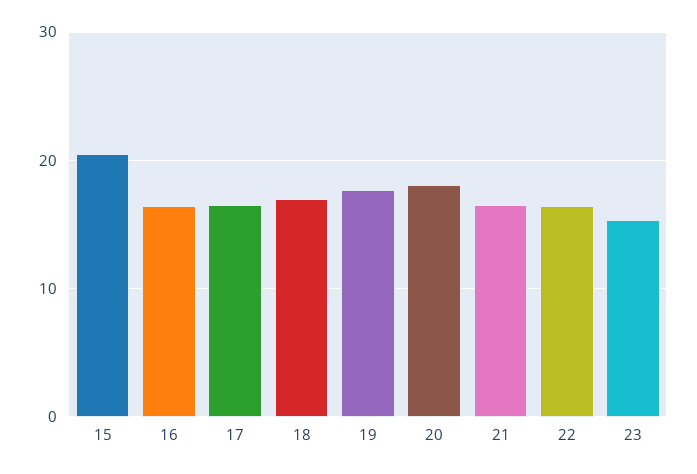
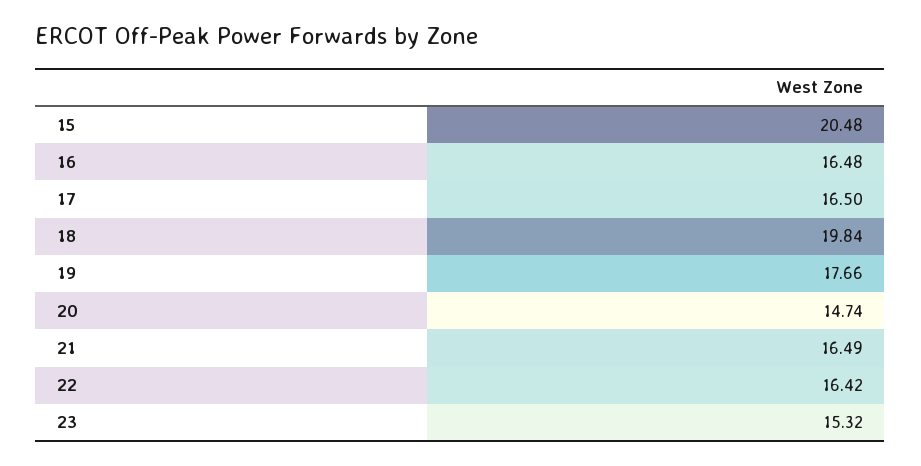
  {
    "15": 20.48,
    "16": 16.48,
    "17": 16.5,
-   "18": 17,
+   "18": 19.84,
    "19": 17.66,
-   "20": 18,
+   "20": 14.74,
    "21": 16.49,
    "22": 16.42,
    "23": 15.32
  }

